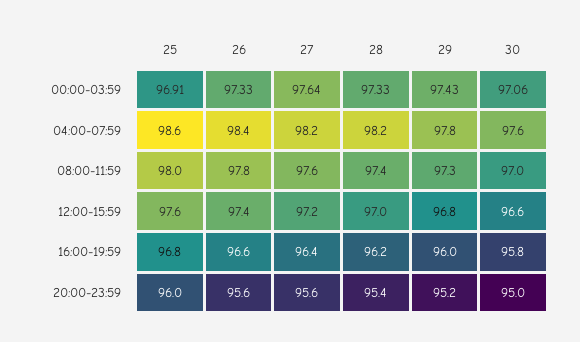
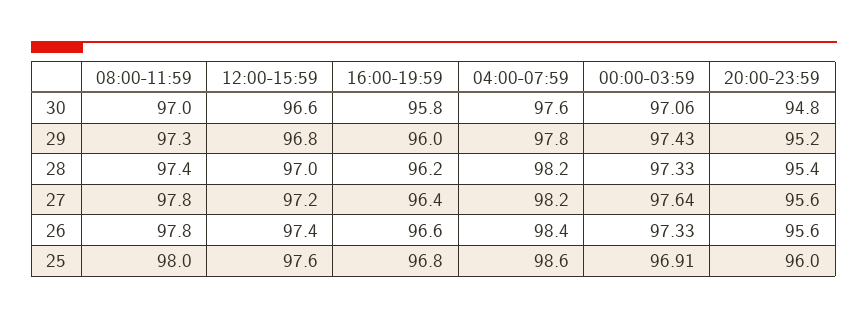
  {
    "25": {
      "00:00-03:59": 96.91,
      "04:00-07:59": 98.6,
      "08:00-11:59": 98,
      "12:00-15:59": 97.6,
      "16:00-19:59": 96.8,
      "20:00-23:59": 96
    },
    "26": {
      "00:00-03:59": 97.33,
      "04:00-07:59": 98.4,
      "08:00-11:59": 97.8,
      "12:00-15:59": 97.4,
      "16:00-19:59": 96.6,
      "20:00-23:59": 95.6
    },
    "27": {
      "00:00-03:59": 97.64,
      "04:00-07:59": 98.2,
-     "08:00-11:59": 97.6,
+     "08:00-11:59": 97.8,
      "12:00-15:59": 97.2,
      "16:00-19:59": 96.4,
      "20:00-23:59": 95.6
    },
    "28": {
      "00:00-03:59": 97.33,
      "04:00-07:59": 98.2,
      "08:00-11:59": 97.4,
      "12:00-15:59": 97,
      "16:00-19:59": 96.2,
      "20:00-23:59": 95.4
    },
    "29": {
      "00:00-03:59": 97.43,
      "04:00-07:59": 97.8,
      "08:00-11:59": 97.3,
      "12:00-15:59": 96.8,
      "16:00-19:59": 96,
      "20:00-23:59": 95.2
    },
    "30": {
      "00:00-03:59": 97.06,
      "04:00-07:59": 97.6,
      "08:00-11:59": 97,
      "12:00-15:59": 96.6,
      "16:00-19:59": 95.8,
-     "20:00-23:59": 95
+     "20:00-23:59": 94.8
    }
  }

